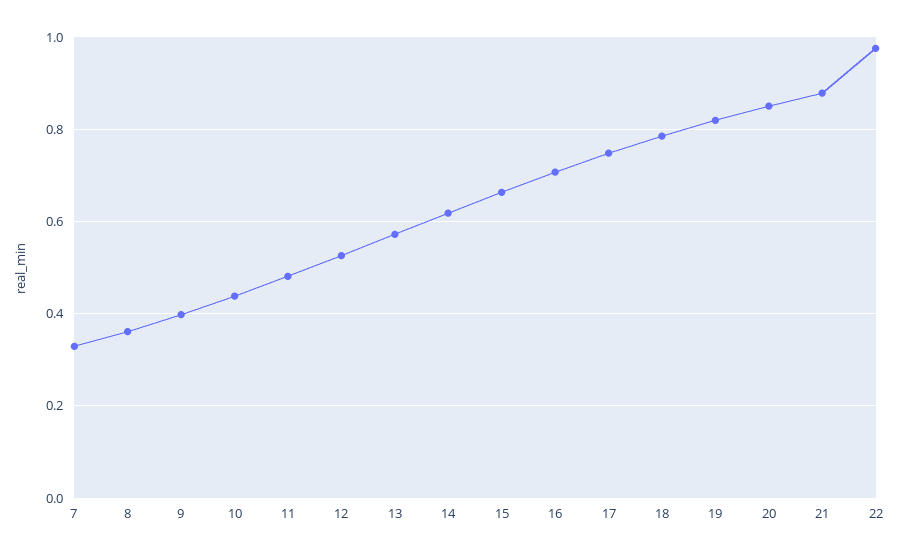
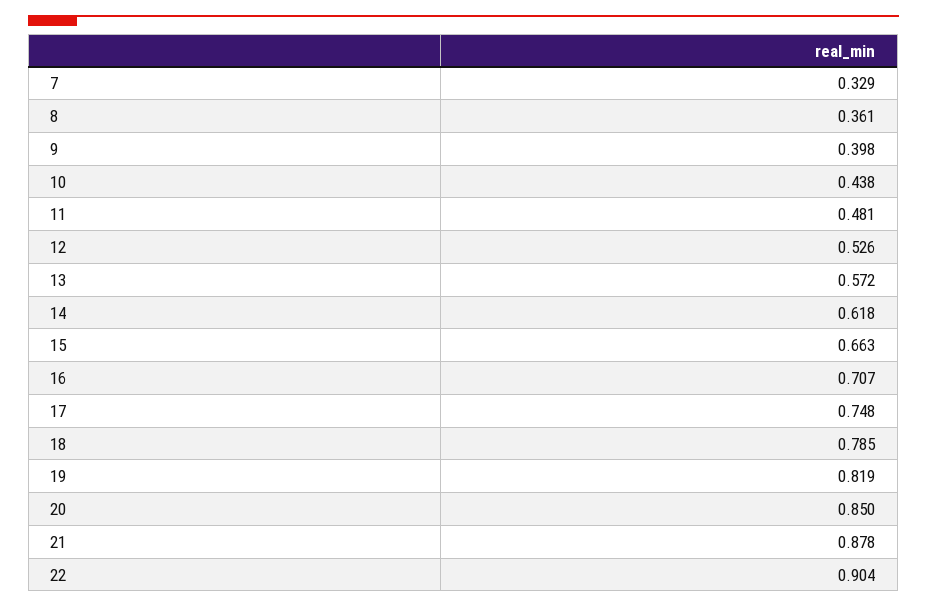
  {
    "7": 0.329,
    "8": 0.361,
    "9": 0.398,
    "10": 0.438,
    "11": 0.481,
    "12": 0.526,
    "13": 0.572,
    "14": 0.618,
    "15": 0.663,
    "16": 0.707,
    "17": 0.748,
    "18": 0.785,
    "19": 0.819,
    "20": 0.85,
    "21": 0.878,
-   "22": 0.98
+   "22": 0.904
  }

